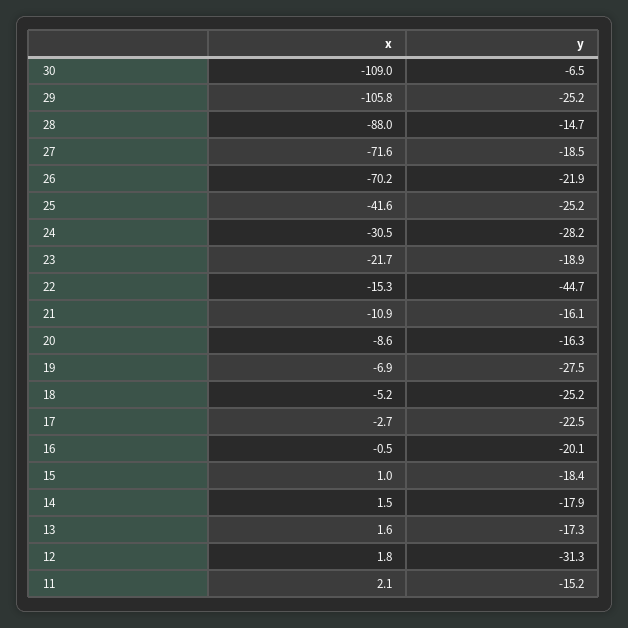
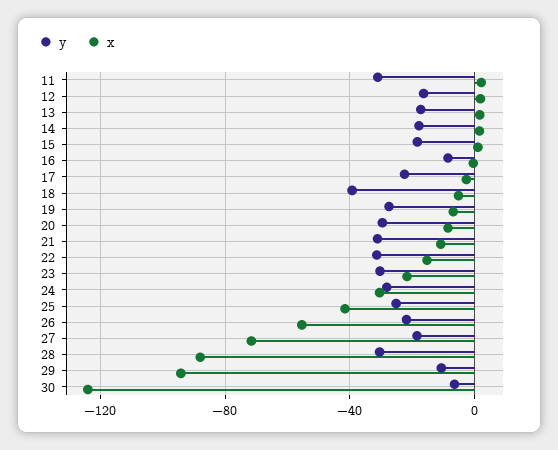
  {
    "x": {
-     "30": -109,
+     "30": -125,
-     "29": -105.8,
+     "29": -95,
      "28": -88,
      "27": -71.6,
-     "26": -70.2,
+     "26": -55,
      "25": -41.6,
      "24": -30.5,
      "23": -21.7,
      "22": -15.3,
      "21": -10.9,
      "20": -8.6,
      "19": -6.9,
      "18": -5.2,
      "17": -2.7,
      "16": -0.5,
      "15": 1,
      "14": 1.5,
      "13": 1.6,
      "12": 1.8,
      "11": 2.1
    },
    "y": {
      "30": -6.5,
-     "29": -25.2,
+     "29": -10,
-     "28": -14.7,
+     "28": -30,
      "27": -18.5,
      "26": -21.9,
      "25": -25.2,
      "24": -28.2,
-     "23": -18.9,
+     "23": -30,
-     "22": -44.7,
+     "22": -30,
-     "21": -16.1,
+     "21": -30,
-     "20": -16.3,
+     "20": -30,
      "19": -27.5,
-     "18": -25.2,
+     "18": -40,
      "17": -22.5,
-     "16": -20.1,
+     "16": -10,
      "15": -18.4,
      "14": -17.9,
      "13": -17.3,
-     "12": -31.3,
+     "12": -15,
-     "11": -15.2
+     "11": -30
    }
  }

